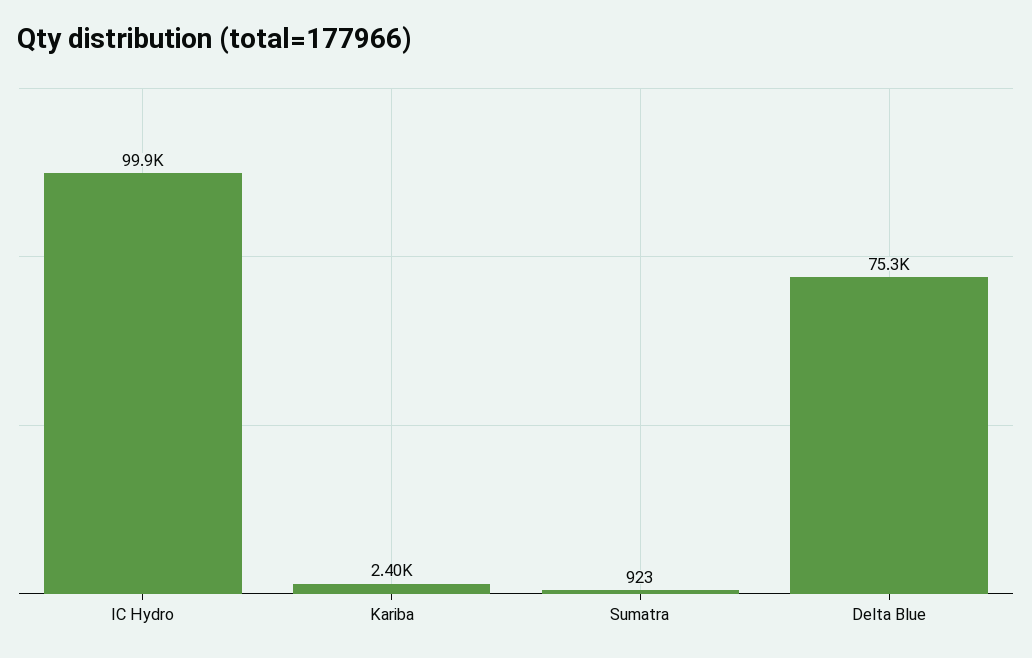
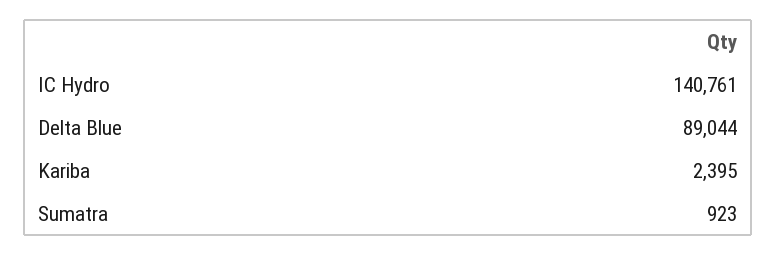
  {
-   "IC Hydro": 99900,
+   "IC Hydro": 140761,
    "Kariba": 2395,
    "Sumatra": 923,
-   "Delta Blue": 75300
+   "Delta Blue": 89044
  }

